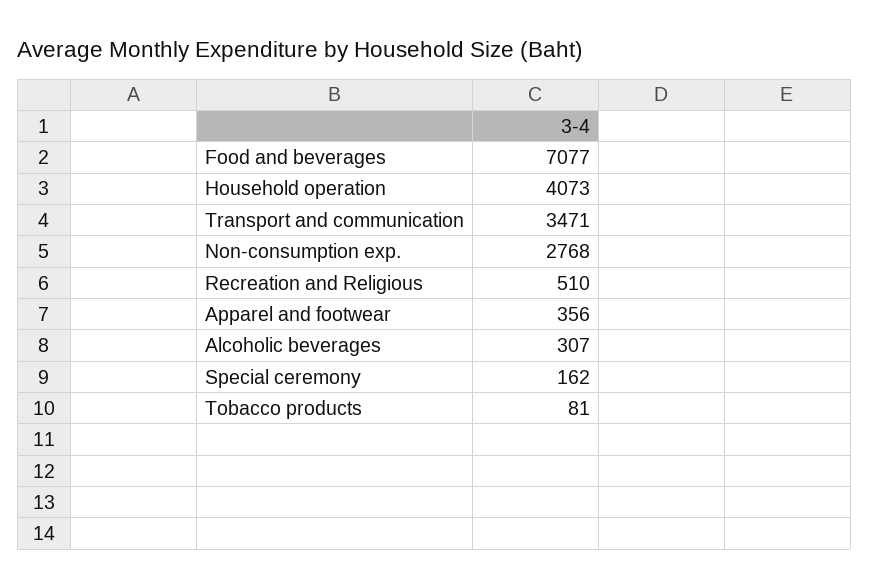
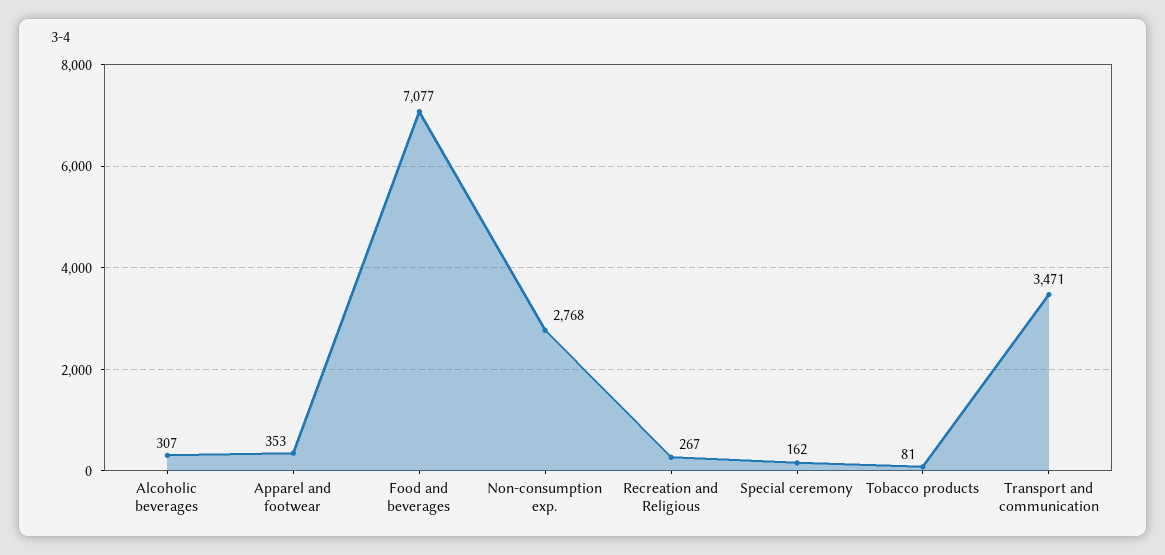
  {
    "Food and beverages": 7077,
-   "Household operation": 4073,
    "Transport and communication": 3471,
    "Non-consumption exp.": 2768,
-   "Recreation and Religious": 510,
+   "Recreation and Religious": 267,
-   "Apparel and footwear": 356,
+   "Apparel and footwear": 353,
    "Alcoholic beverages": 307,
    "Special ceremony": 162,
    "Tobacco products": 81
  }

